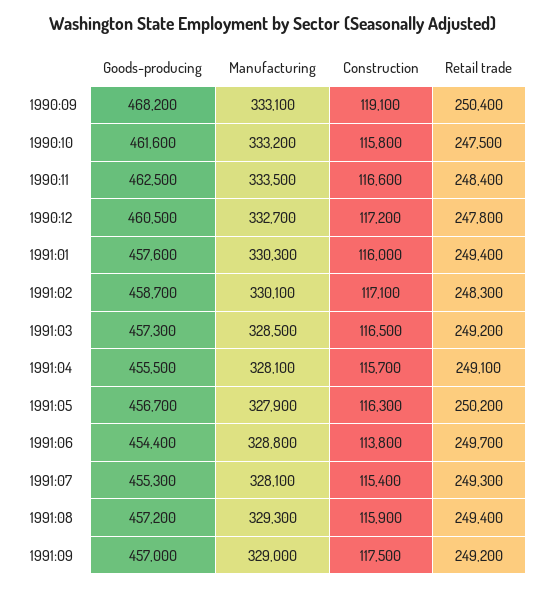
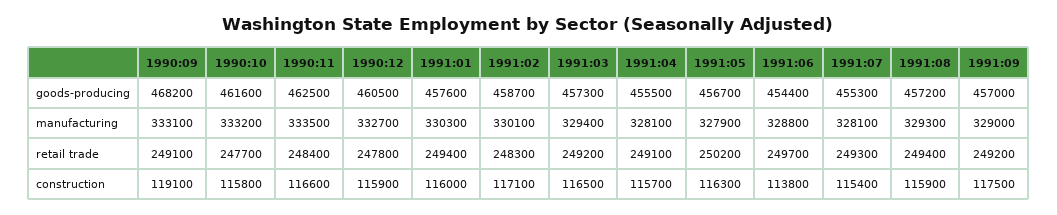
  {
    "Goods-producing": {
      "1990:09": 468200,
      "1990:10": 461600,
      "1990:11": 462500,
      "1990:12": 460500,
      "1991:01": 457600,
      "1991:02": 458700,
      "1991:03": 457300,
      "1991:04": 455500,
      "1991:05": 456700,
      "1991:06": 454400,
      "1991:07": 455300,
      "1991:08": 457200,
      "1991:09": 457000
    },
    "Manufacturing": {
      "1990:09": 333100,
      "1990:10": 333200,
      "1990:11": 333500,
      "1990:12": 332700,
      "1991:01": 330300,
      "1991:02": 330100,
-     "1991:03": 328500,
+     "1991:03": 329400,
      "1991:04": 328100,
      "1991:05": 327900,
      "1991:06": 328800,
      "1991:07": 328100,
      "1991:08": 329300,
      "1991:09": 329000
    },
    "Construction": {
      "1990:09": 119100,
      "1990:10": 115800,
      "1990:11": 116600,
-     "1990:12": 117200,
+     "1990:12": 115900,
      "1991:01": 116000,
      "1991:02": 117100,
      "1991:03": 116500,
      "1991:04": 115700,
      "1991:05": 116300,
      "1991:06": 113800,
      "1991:07": 115400,
      "1991:08": 115900,
      "1991:09": 117500
    },
    "Retail trade": {
-     "1990:09": 250400,
+     "1990:09": 249100,
-     "1990:10": 247500,
+     "1990:10": 247700,
      "1990:11": 248400,
      "1990:12": 247800,
      "1991:01": 249400,
      "1991:02": 248300,
      "1991:03": 249200,
      "1991:04": 249100,
      "1991:05": 250200,
      "1991:06": 249700,
      "1991:07": 249300,
      "1991:08": 249400,
      "1991:09": 249200
    }
  }

